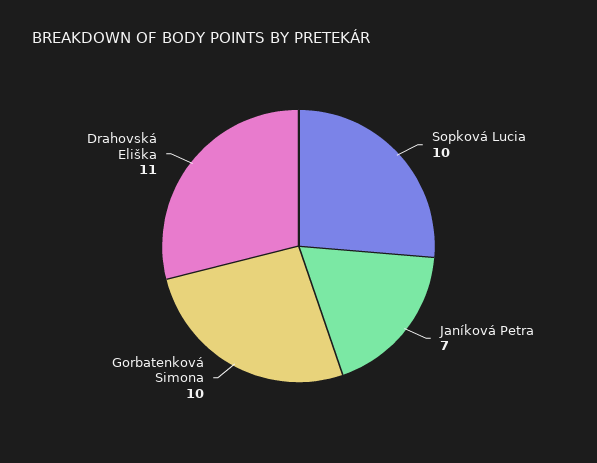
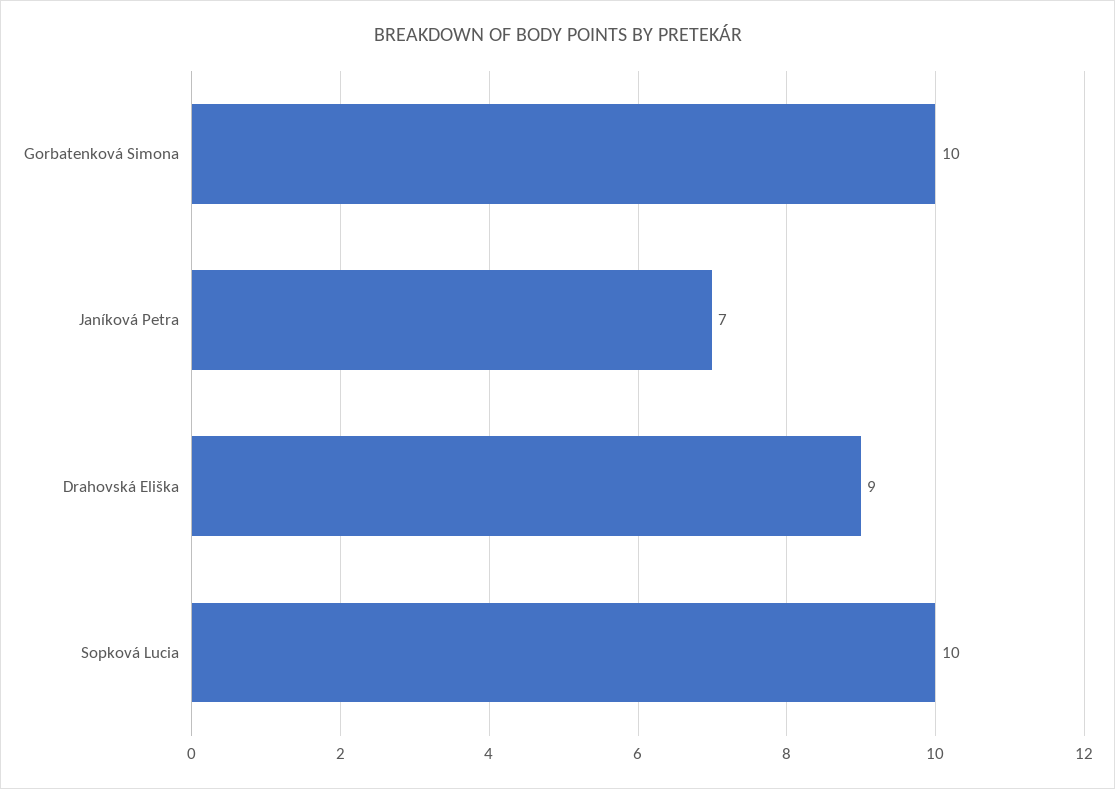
  {
    "Sopková Lucia": 10,
    "Janíková Petra": 7,
    "Gorbatenková Simona": 10,
-   "Drahovská Eliška": 11
+   "Drahovská Eliška": 9
  }

